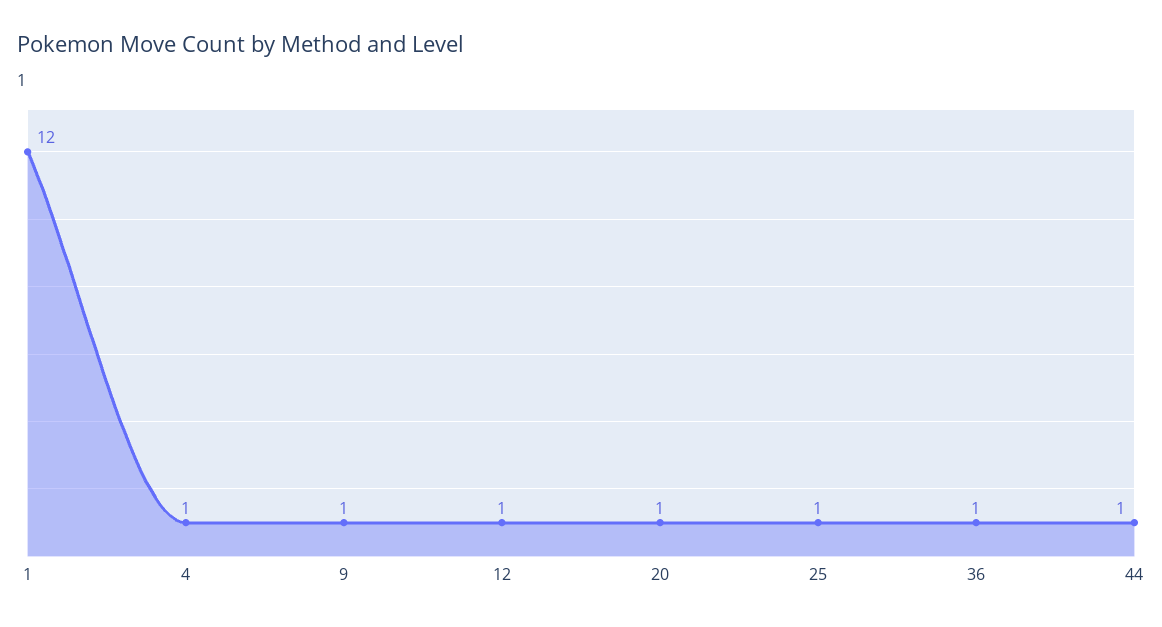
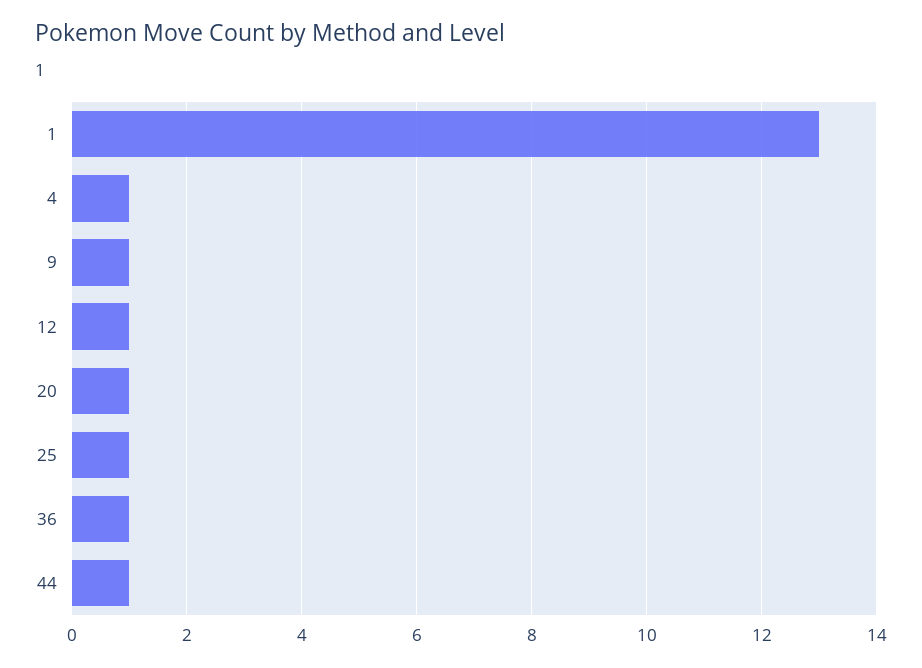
  {
-   "1": 12,
+   "1": 13,
    "4": 1,
    "9": 1,
    "12": 1,
    "20": 1,
    "25": 1,
    "36": 1,
    "44": 1
  }

